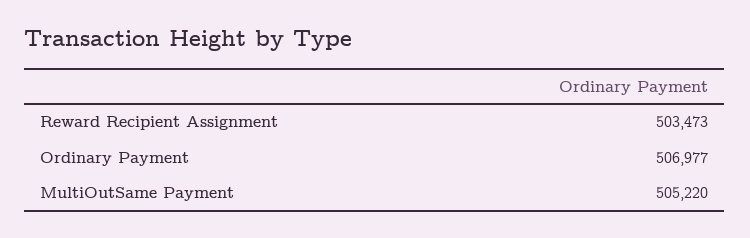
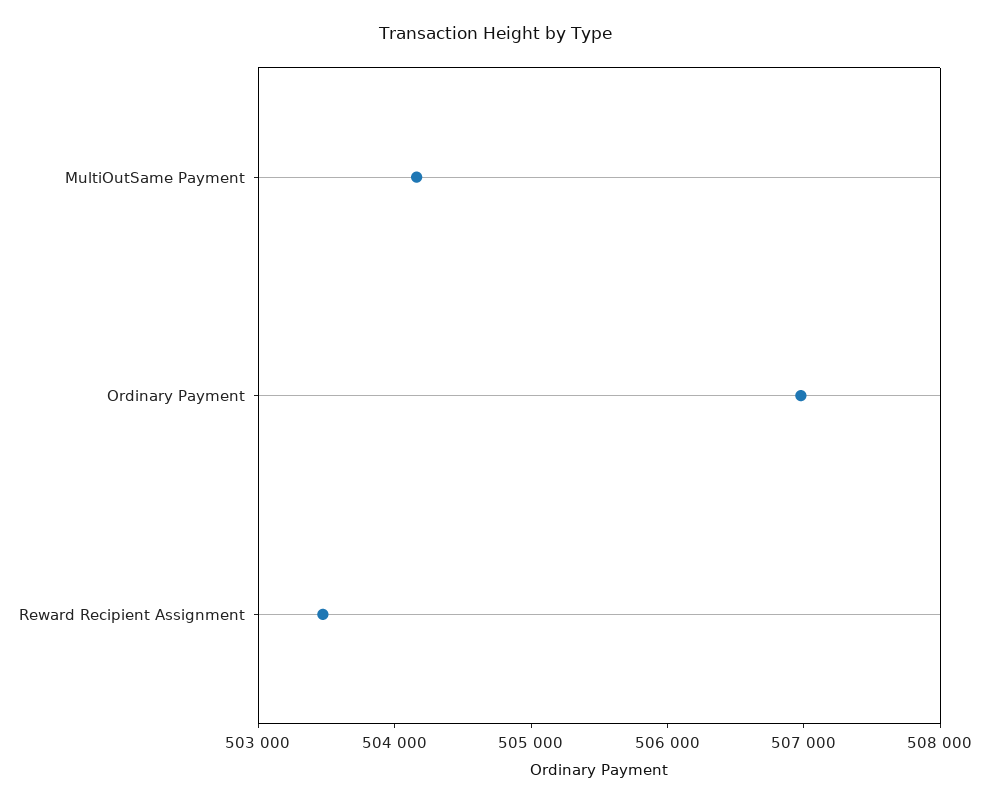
  {
    "Reward Recipient Assignment": 503473,
    "Ordinary Payment": 506977,
-   "MultiOutSame Payment": 505220
+   "MultiOutSame Payment": 504200
  }

